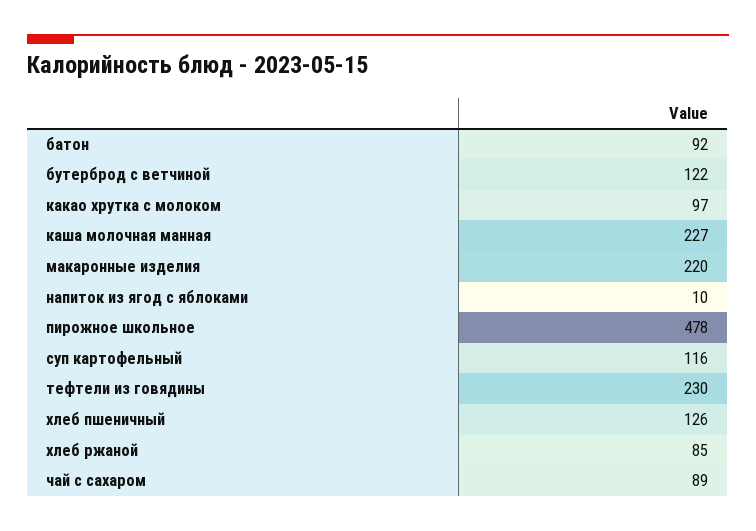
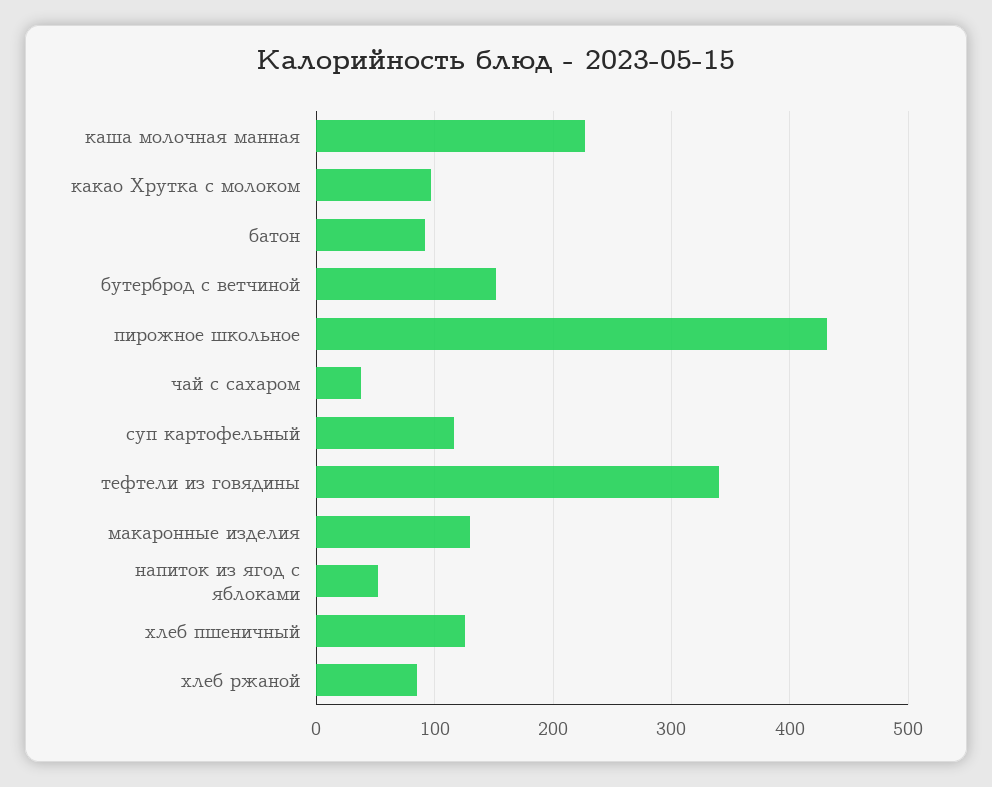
  {
    "батон": 92,
-   "бутерброд с ветчиной": 122,
+   "бутерброд с ветчиной": 150,
    "какао хрутка с молоком": 97,
    "каша молочная манная": 227,
-   "макаронные изделия": 220,
+   "макаронные изделия": 130,
-   "напиток из ягод с яблоками": 10,
+   "напиток из ягод с яблоками": 50,
-   "пирожное школьное": 478,
+   "пирожное школьное": 430,
    "суп картофельный": 116,
-   "тефтели из говядины": 230,
+   "тефтели из говядины": 340,
    "хлеб пшеничный": 126,
    "хлеб ржаной": 85,
-   "чай с сахаром": 89
+   "чай с сахаром": 40
  }

